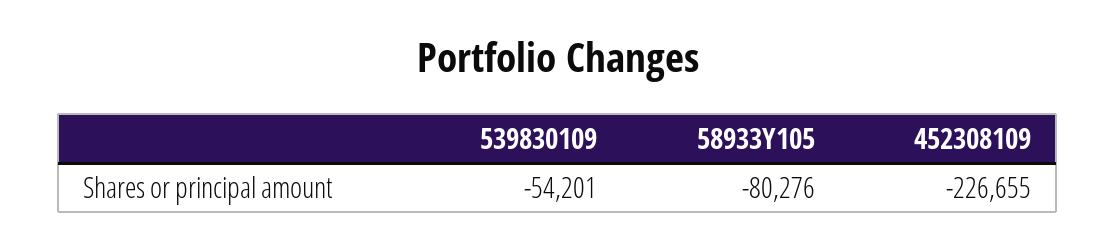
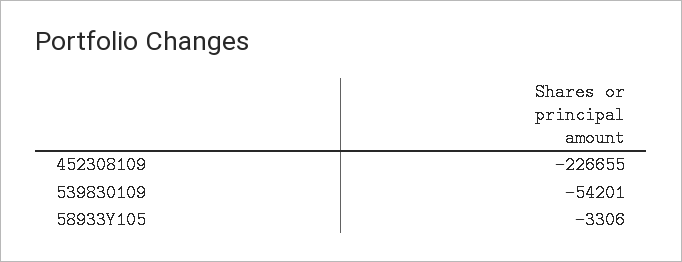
  {
    "539830109": -54201,
-   "58933Y105": -80276,
+   "58933Y105": -3306,
    "452308109": -226655
  }

